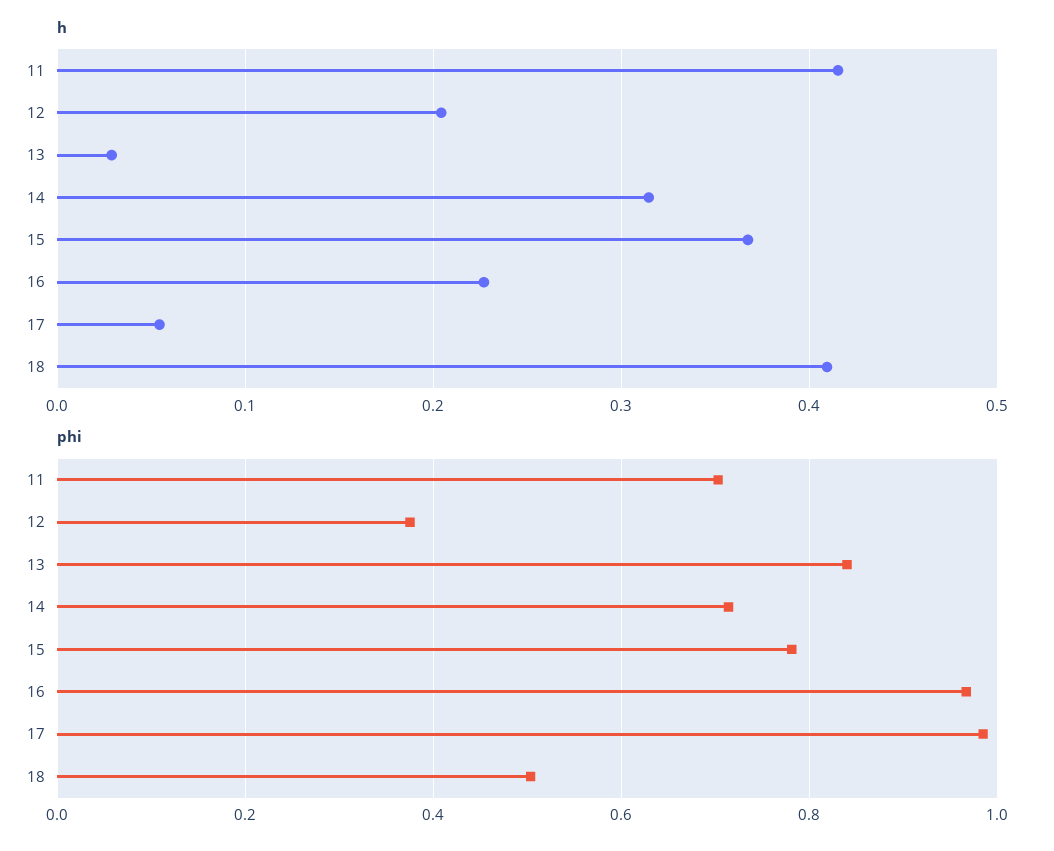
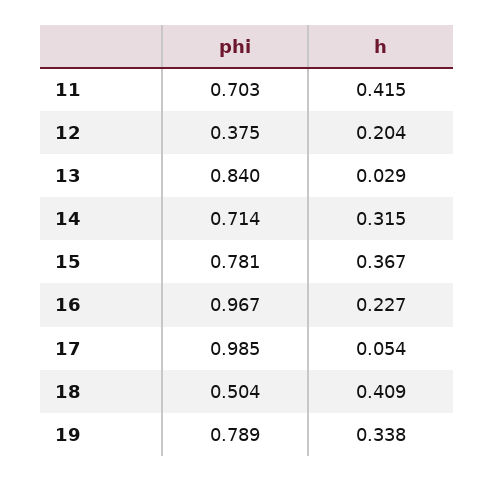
  {
    "h": {
      "11": 0.415,
      "12": 0.204,
      "13": 0.029,
      "14": 0.315,
      "15": 0.367,
      "16": 0.227,
      "17": 0.054,
-     "18": 0.409
+     "18": 0.409,
+     "19": 0.338
    },
    "phi": {
      "11": 0.703,
      "12": 0.375,
      "13": 0.84,
      "14": 0.714,
      "15": 0.781,
      "16": 0.967,
      "17": 0.985,
-     "18": 0.504
+     "18": 0.504,
+     "19": 0.789
    }
  }

